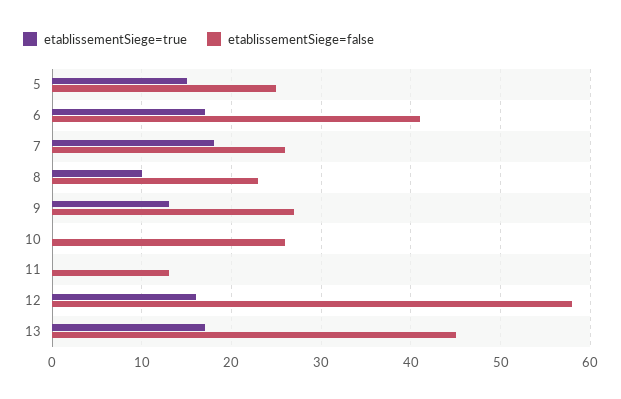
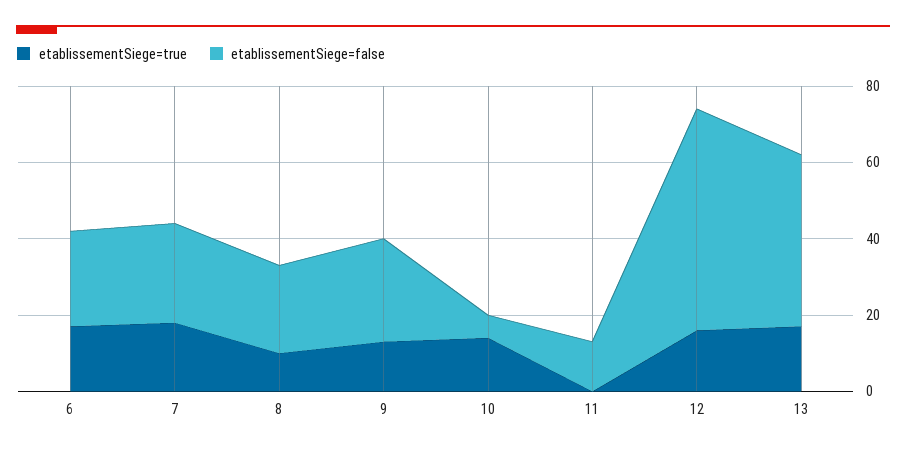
  {
    "etablissementSiege=true": {
-     "5": 15,
      "6": 17,
      "7": 18,
      "8": 10,
      "9": 13,
-     "10": 0,
+     "10": 15,
      "11": 0,
      "12": 16,
      "13": 17
    },
    "etablissementSiege=false": {
-     "5": 25,
-     "6": 41,
+     "6": 25,
      "7": 26,
      "8": 23,
      "9": 27,
-     "10": 26,
+     "10": 5,
      "11": 13,
      "12": 58,
      "13": 45
    }
  }

